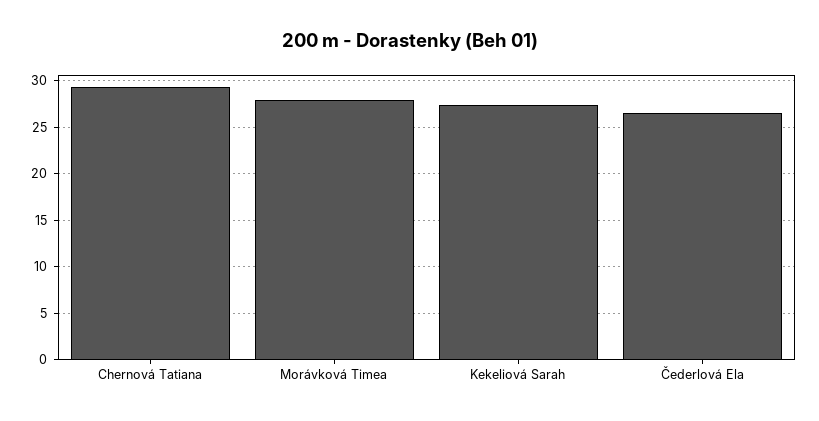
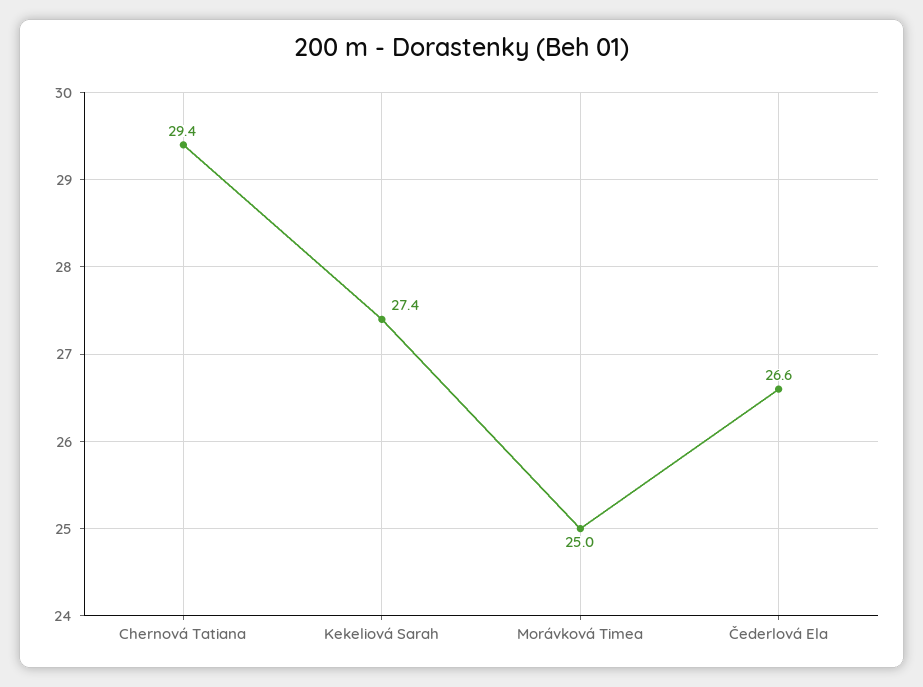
  {
    "Chernová Tatiana": 29.4,
-   "Morávková Timea": 28,
+   "Morávková Timea": 25,
    "Kekeliová Sarah": 27.4,
    "Čederlová Ela": 26.6
  }

